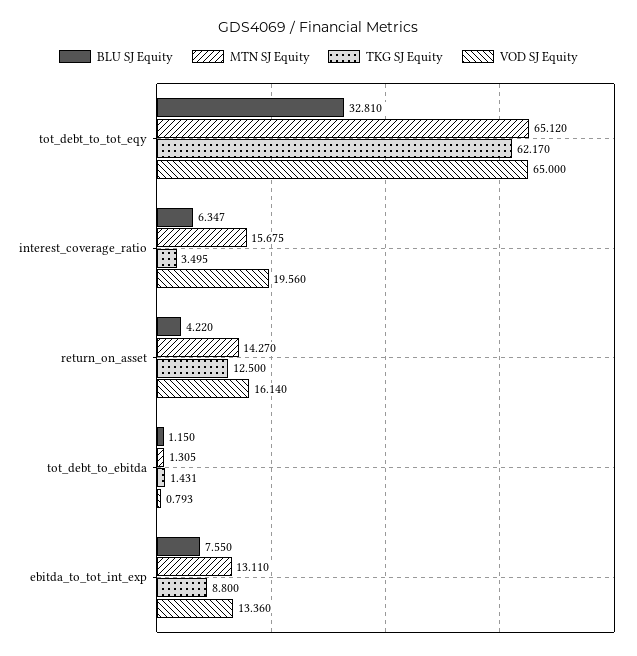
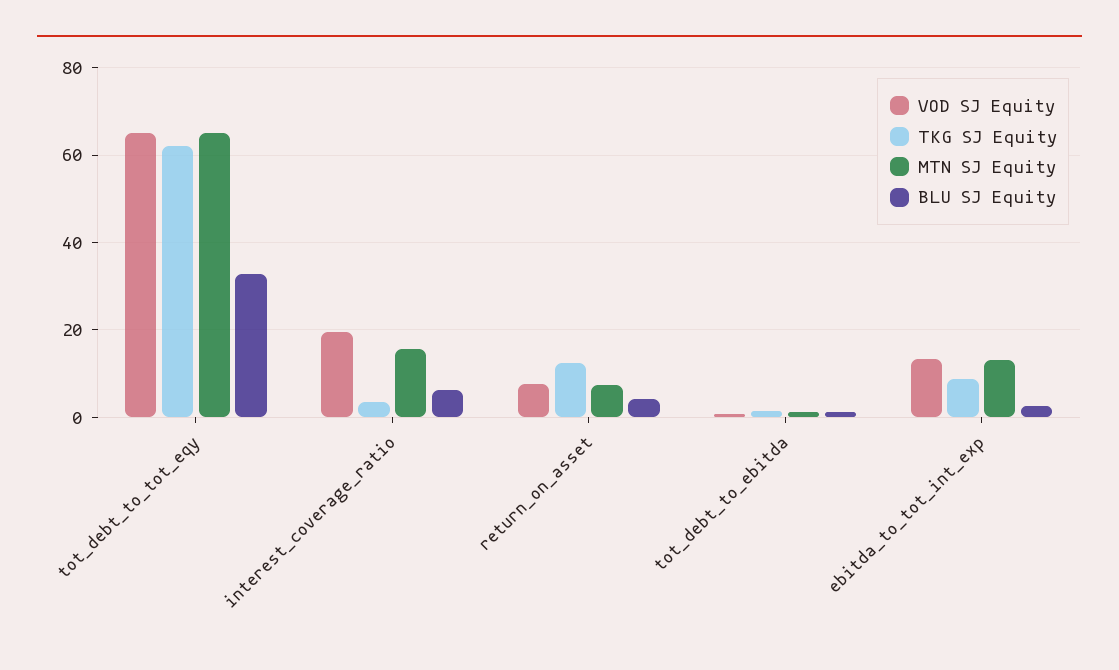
  {
    "BLU SJ Equity": {
      "tot_debt_to_tot_eqy": 32.81,
      "interest_coverage_ratio": 6.347,
      "return_on_asset": 4.22,
      "tot_debt_to_ebitda": 1.15,
-     "ebitda_to_tot_int_exp": 7.55
+     "ebitda_to_tot_int_exp": 2
    },
    "MTN SJ Equity": {
      "tot_debt_to_tot_eqy": 65.12,
      "interest_coverage_ratio": 15.675,
-     "return_on_asset": 14.27,
+     "return_on_asset": 8,
      "tot_debt_to_ebitda": 1.305,
      "ebitda_to_tot_int_exp": 13.11
    },
    "TKG SJ Equity": {
      "tot_debt_to_tot_eqy": 62.17,
      "interest_coverage_ratio": 3.495,
      "return_on_asset": 12.5,
      "tot_debt_to_ebitda": 1.431,
      "ebitda_to_tot_int_exp": 8.8
    },
    "VOD SJ Equity": {
      "tot_debt_to_tot_eqy": 65,
      "interest_coverage_ratio": 19.56,
-     "return_on_asset": 16.14,
+     "return_on_asset": 8,
      "tot_debt_to_ebitda": 0.793,
      "ebitda_to_tot_int_exp": 13.36
    }
  }

